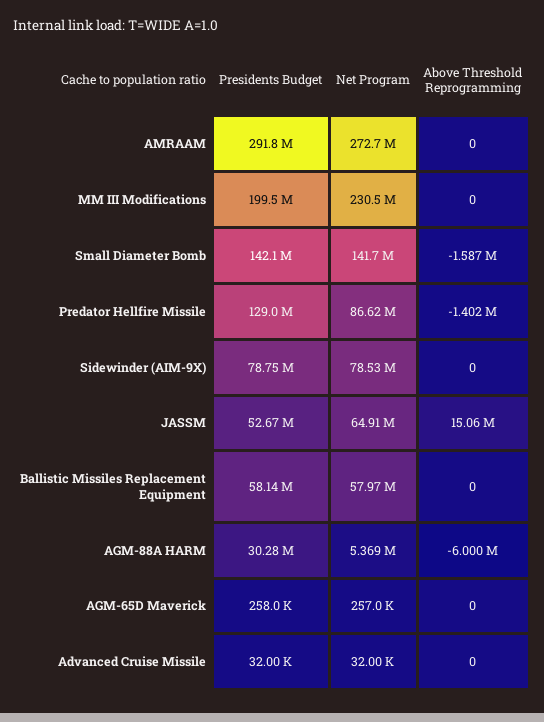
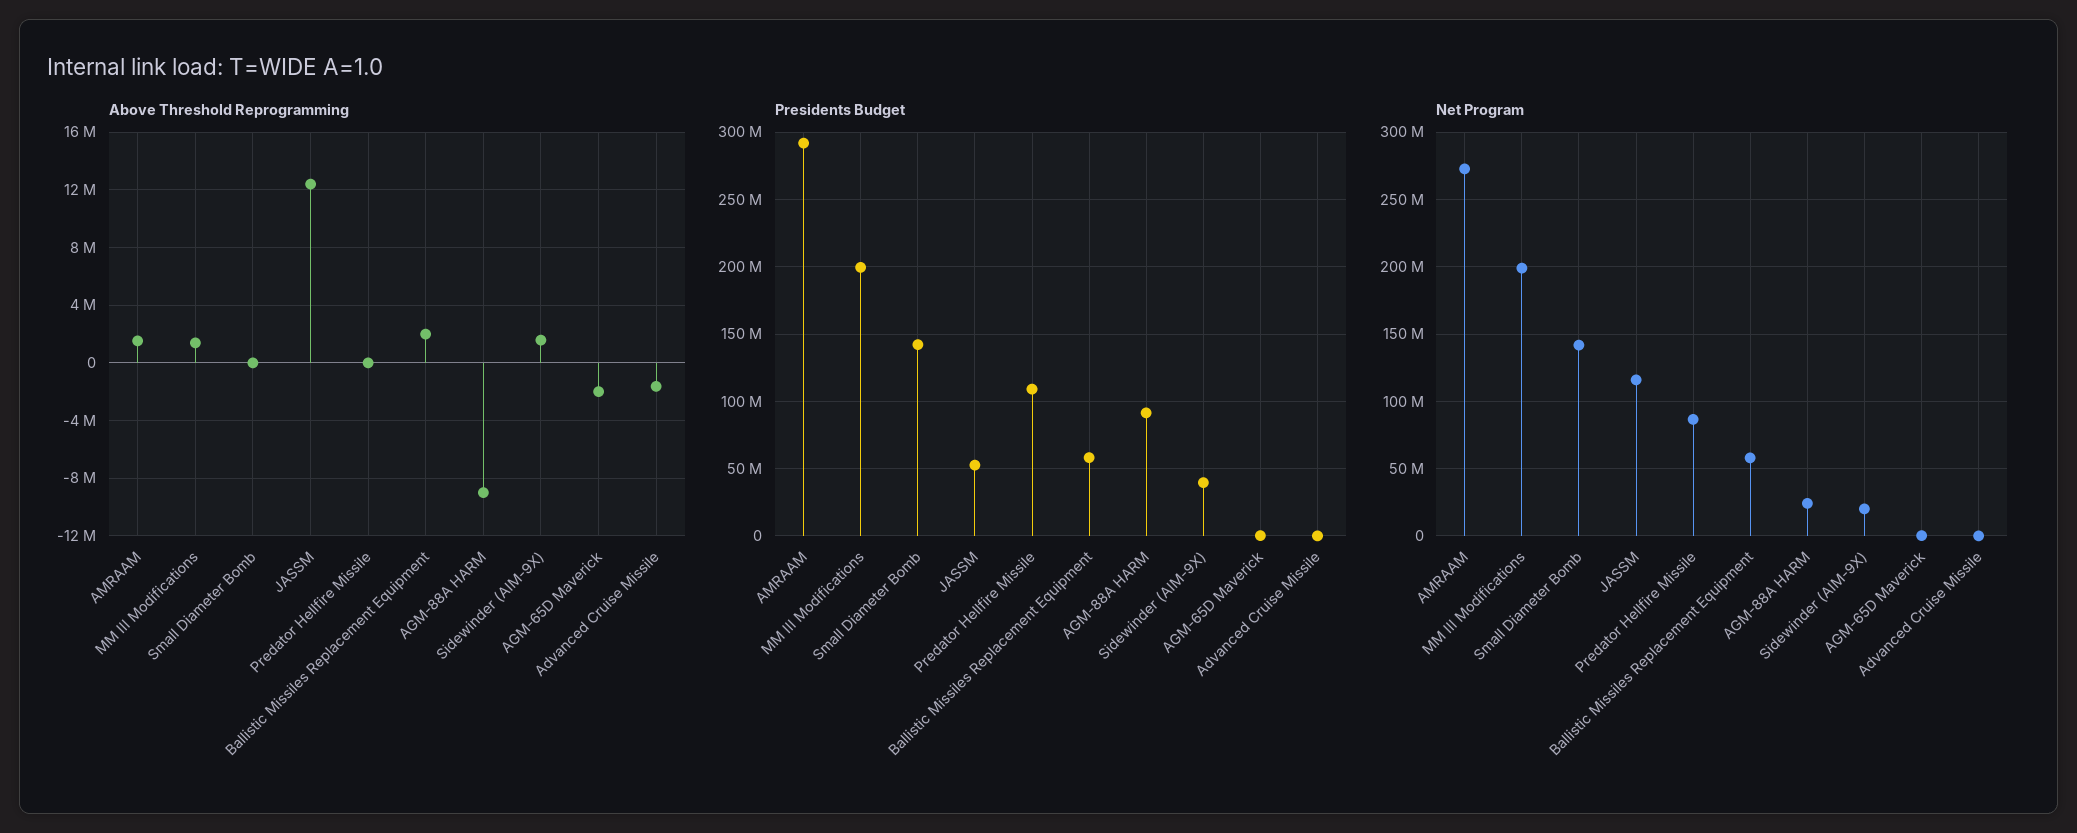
  {
    "Presidents Budget": {
      "AMRAAM": 291800000,
      "MM III Modifications": 199500000,
      "Small Diameter Bomb": 142100000,
-     "Predator Hellfire Missile": 129000000,
+     "Predator Hellfire Missile": 110000000,
-     "Sidewinder (AIM-9X)": 78750000,
+     "Sidewinder (AIM-9X)": 40000000,
      "JASSM": 52670000,
      "Ballistic Missiles Replacement Equipment": 58140000,
-     "AGM-88A HARM": 30280000,
+     "AGM-88A HARM": 90000000,
      "AGM-65D Maverick": 258000,
      "Advanced Cruise Missile": 32000
    },
    "Net Program": {
      "AMRAAM": 272700000,
-     "MM III Modifications": 230500000,
+     "MM III Modifications": 200000000,
      "Small Diameter Bomb": 141700000,
      "Predator Hellfire Missile": 86620000,
-     "Sidewinder (AIM-9X)": 78530000,
+     "Sidewinder (AIM-9X)": 20000000,
-     "JASSM": 64910000,
+     "JASSM": 115000000,
      "Ballistic Missiles Replacement Equipment": 57970000,
-     "AGM-88A HARM": 5369000,
+     "AGM-88A HARM": 25000000,
      "AGM-65D Maverick": 257000,
      "Advanced Cruise Missile": 32000
    },
    "Above Threshold Reprogramming": {
-     "AMRAAM": 0,
+     "AMRAAM": 1500000,
-     "MM III Modifications": 0,
+     "MM III Modifications": 1500000,
-     "Small Diameter Bomb": -1587000,
+     "Small Diameter Bomb": 0,
-     "Predator Hellfire Missile": -1402000,
+     "Predator Hellfire Missile": 0,
-     "Sidewinder (AIM-9X)": 0,
+     "Sidewinder (AIM-9X)": 1500000,
-     "JASSM": 15060000,
+     "JASSM": 12500000,
-     "Ballistic Missiles Replacement Equipment": 0,
+     "Ballistic Missiles Replacement Equipment": 2000000,
-     "AGM-88A HARM": -6000000,
+     "AGM-88A HARM": -9000000,
-     "AGM-65D Maverick": 0,
+     "AGM-65D Maverick": -2000000,
-     "Advanced Cruise Missile": 0
+     "Advanced Cruise Missile": -1500000
    }
  }

